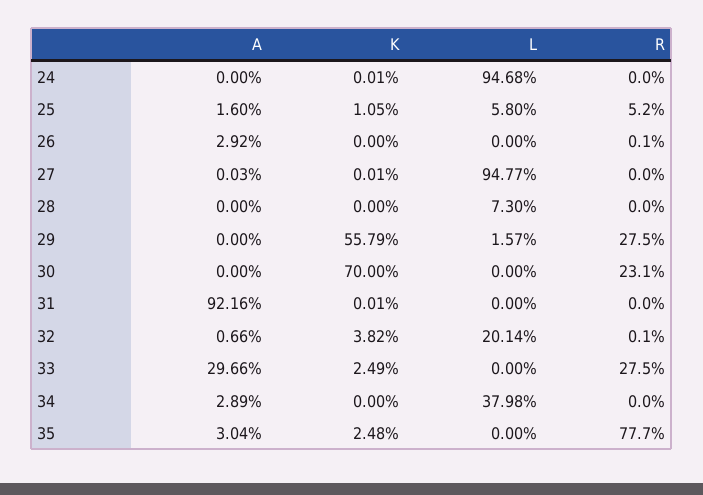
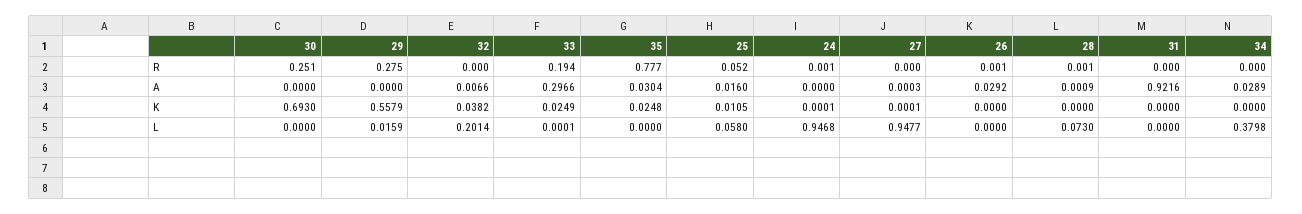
  {
    "A": {
      "24": 0,
      "25": 0.016,
      "26": 0.0292,
      "27": 0.0003,
-     "28": 0,
+     "28": 0.0009,
      "29": 0,
      "30": 0,
      "31": 0.9216,
      "32": 0.0066,
      "33": 0.2966,
      "34": 0.0289,
      "35": 0.0304
    },
    "K": {
      "24": 0.0001,
      "25": 0.0105,
      "26": 0,
      "27": 0.0001,
      "28": 0,
      "29": 0.5579,
-     "30": 0.7,
+     "30": 0.693,
-     "31": 0.0001,
+     "31": 0,
      "32": 0.0382,
      "33": 0.0249,
      "34": 0,
      "35": 0.0248
    },
    "L": {
      "24": 0.9468,
      "25": 0.058,
      "26": 0,
      "27": 0.9477,
      "28": 0.073,
-     "29": 0.0157,
+     "29": 0.0159,
      "30": 0,
      "31": 0,
      "32": 0.2014,
-     "33": 0,
+     "33": 0.0001,
      "34": 0.3798,
      "35": 0
    },
    "R": {
-     "24": 0,
+     "24": 0.001,
      "25": 0.052,
      "26": 0.001,
      "27": 0,
-     "28": 0,
+     "28": 0.001,
      "29": 0.275,
-     "30": 0.231,
+     "30": 0.251,
      "31": 0,
-     "32": 0.001,
+     "32": 0,
-     "33": 0.275,
+     "33": 0.194,
      "34": 0,
      "35": 0.777
    }
  }

